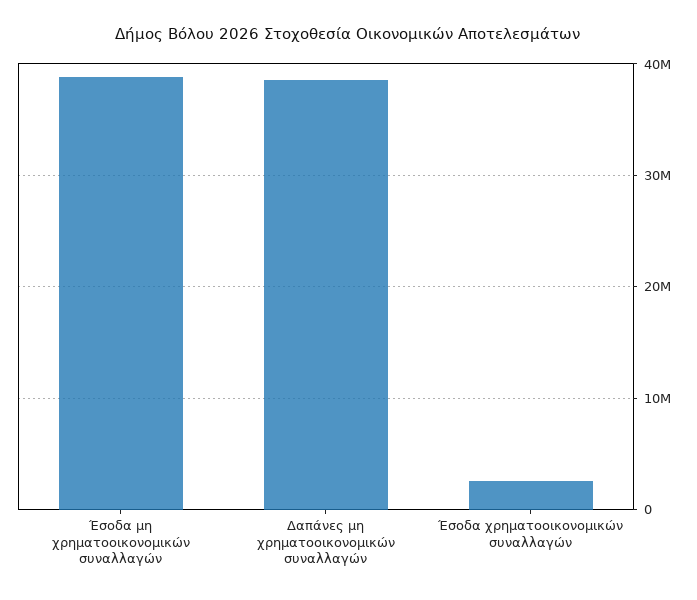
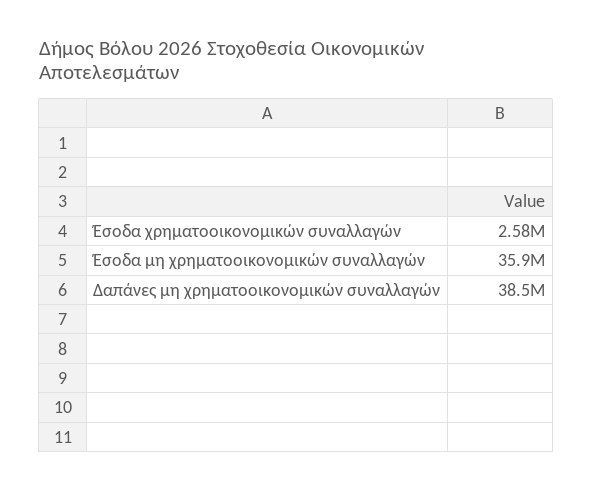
  {
-   "Έσοδα μη χρηματοοικονομικών συναλλαγών": 39000000,
+   "Έσοδα μη χρηματοοικονομικών συναλλαγών": 35900000,
    "Δαπάνες μη χρηματοοικονομικών συναλλαγών": 38500000,
    "Έσοδα χρηματοοικονομικών συναλλαγών": 2580000
  }

